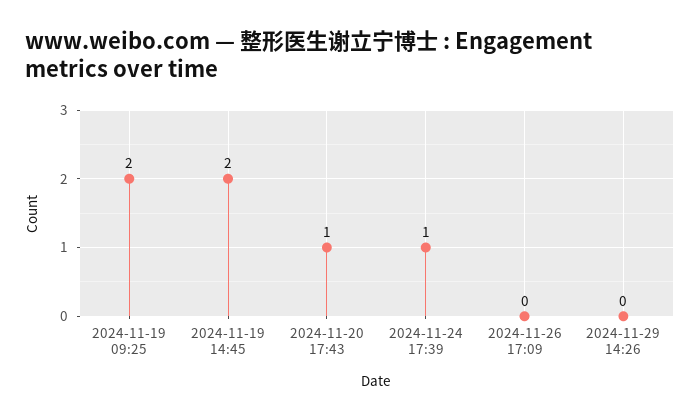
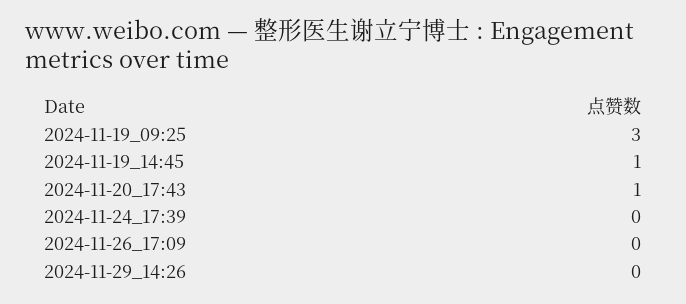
  {
-   "2024-11-19 09:25": 2,
+   "2024-11-19 09:25": 3,
-   "2024-11-19 14:45": 2,
+   "2024-11-19 14:45": 1,
    "2024-11-20 17:43": 1,
-   "2024-11-24 17:39": 1,
+   "2024-11-24 17:39": 0,
    "2024-11-26 17:09": 0,
    "2024-11-29 14:26": 0
  }

